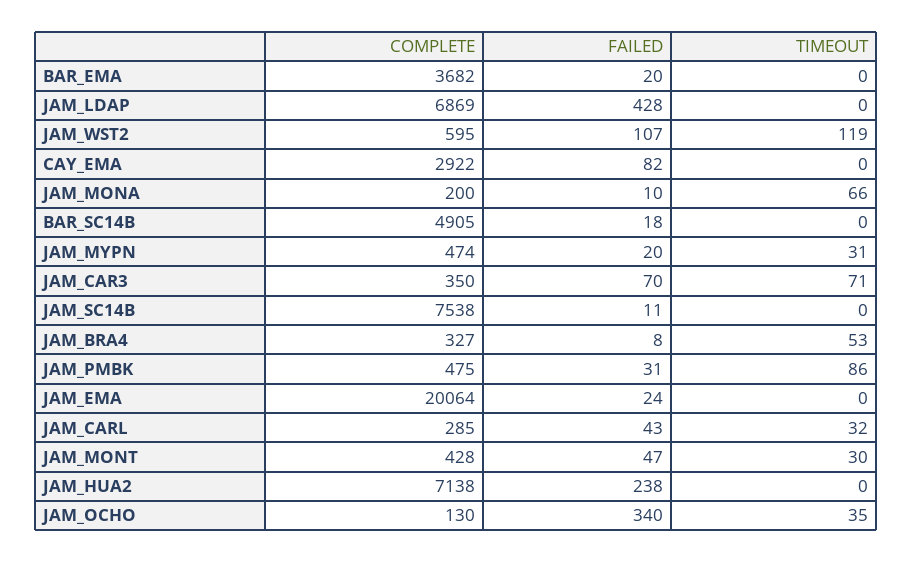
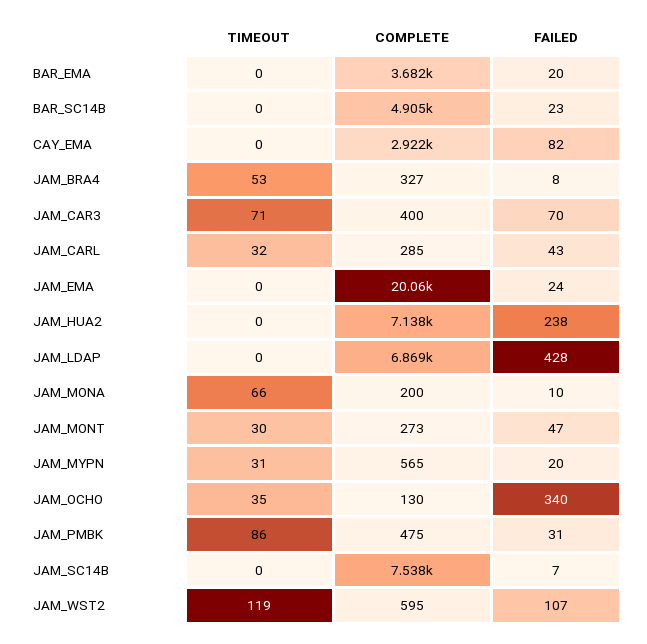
  {
    "COMPLETE": {
      "BAR_EMA": 3682,
      "JAM_LDAP": 6869,
      "JAM_WST2": 595,
      "CAY_EMA": 2922,
      "JAM_MONA": 200,
      "BAR_SC14B": 4905,
-     "JAM_MYPN": 474,
+     "JAM_MYPN": 565,
-     "JAM_CAR3": 350,
+     "JAM_CAR3": 400,
      "JAM_SC14B": 7538,
      "JAM_BRA4": 327,
      "JAM_PMBK": 475,
      "JAM_EMA": 20064,
      "JAM_CARL": 285,
-     "JAM_MONT": 428,
+     "JAM_MONT": 273,
      "JAM_HUA2": 7138,
      "JAM_OCHO": 130
    },
    "FAILED": {
      "BAR_EMA": 20,
      "JAM_LDAP": 428,
      "JAM_WST2": 107,
      "CAY_EMA": 82,
      "JAM_MONA": 10,
-     "BAR_SC14B": 18,
+     "BAR_SC14B": 23,
      "JAM_MYPN": 20,
      "JAM_CAR3": 70,
-     "JAM_SC14B": 11,
+     "JAM_SC14B": 7,
      "JAM_BRA4": 8,
      "JAM_PMBK": 31,
      "JAM_EMA": 24,
      "JAM_CARL": 43,
      "JAM_MONT": 47,
      "JAM_HUA2": 238,
      "JAM_OCHO": 340
    },
    "TIMEOUT": {
      "BAR_EMA": 0,
      "JAM_LDAP": 0,
      "JAM_WST2": 119,
      "CAY_EMA": 0,
      "JAM_MONA": 66,
      "BAR_SC14B": 0,
      "JAM_MYPN": 31,
      "JAM_CAR3": 71,
      "JAM_SC14B": 0,
      "JAM_BRA4": 53,
      "JAM_PMBK": 86,
      "JAM_EMA": 0,
      "JAM_CARL": 32,
      "JAM_MONT": 30,
      "JAM_HUA2": 0,
      "JAM_OCHO": 35
    }
  }

